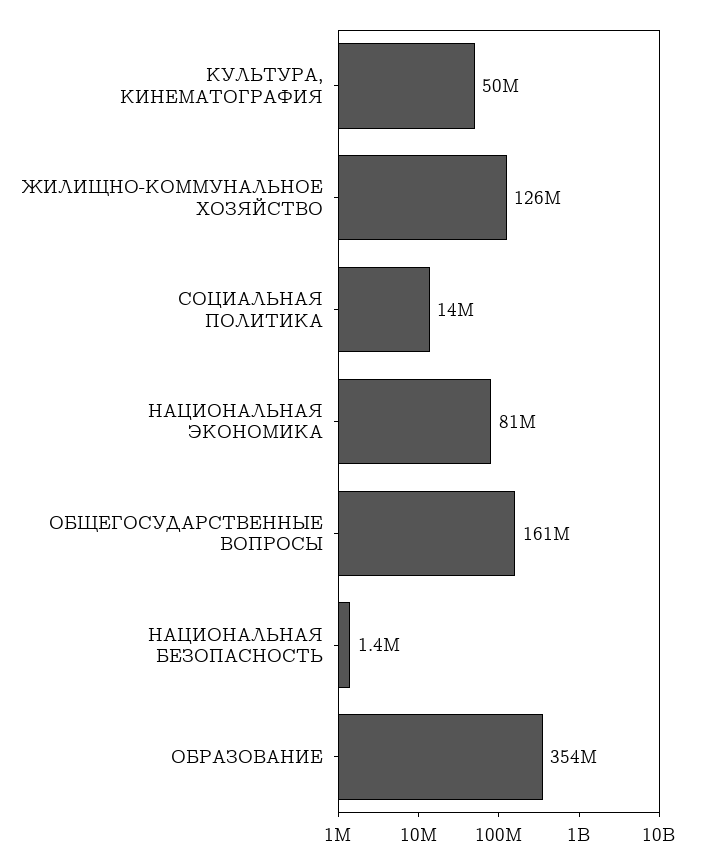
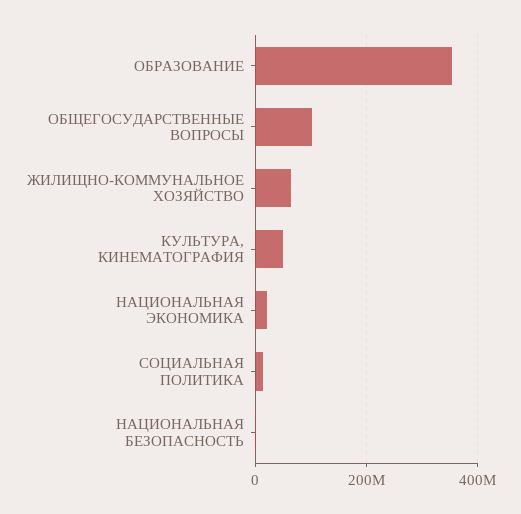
  {
    "КУЛЬТУРА, КИНЕМАТОГРАФИЯ": 50000000,
-   "ЖИЛИЩНО-КОММУНАЛЬНОЕ ХОЗЯЙСТВО": 126000000,
+   "ЖИЛИЩНО-КОММУНАЛЬНОЕ ХОЗЯЙСТВО": 60000000,
    "СОЦИАЛЬНАЯ ПОЛИТИКА": 14000000,
-   "НАЦИОНАЛЬНАЯ ЭКОНОМИКА": 81000000,
+   "НАЦИОНАЛЬНАЯ ЭКОНОМИКА": 20000000,
-   "ОБЩЕГОСУДАРСТВЕННЫЕ ВОПРОСЫ": 161000000,
+   "ОБЩЕГОСУДАРСТВЕННЫЕ ВОПРОСЫ": 100000000,
    "НАЦИОНАЛЬНАЯ БЕЗОПАСНОСТЬ": 1400000,
    "ОБРАЗОВАНИЕ": 354000000
  }

